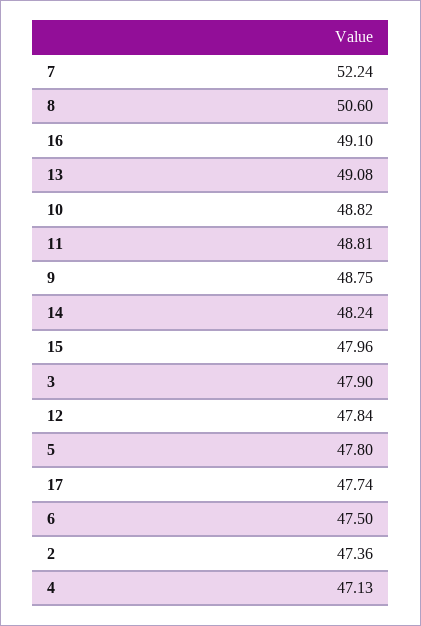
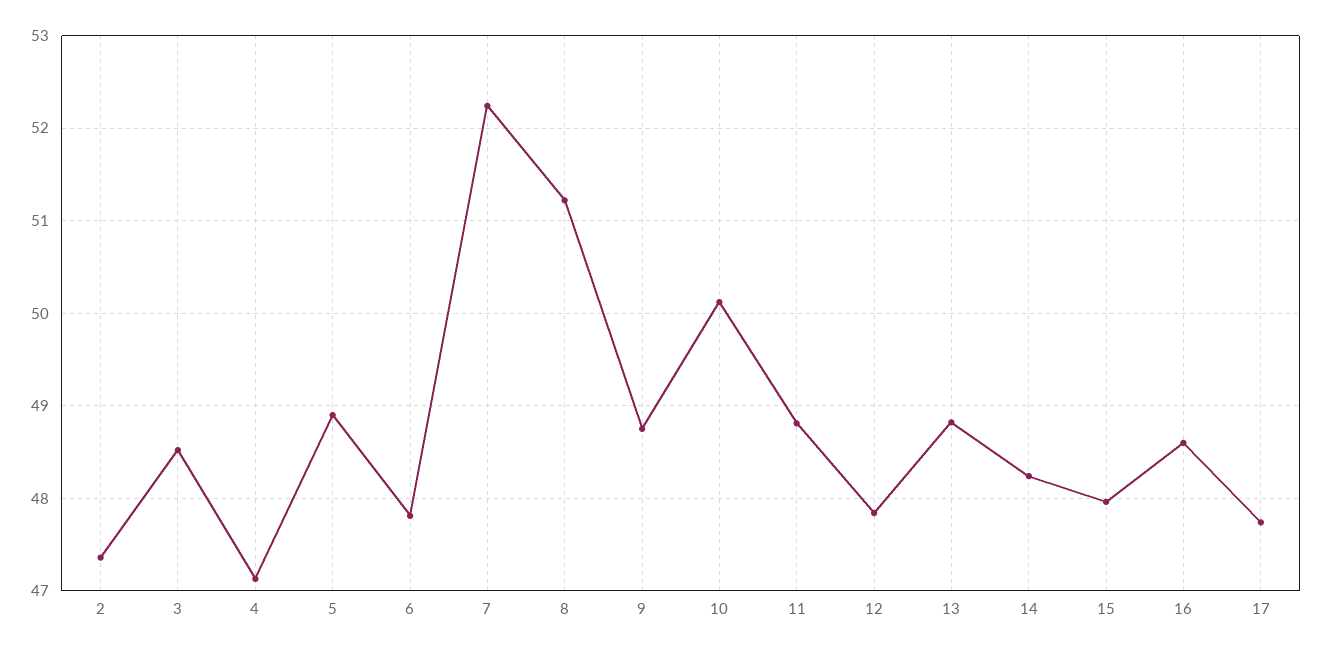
  {
    "7": 52.24,
-   "8": 50.6,
+   "8": 51.2,
-   "16": 49.1,
+   "16": 48.6,
-   "13": 49.08,
+   "13": 48.8,
-   "10": 48.82,
+   "10": 50.1,
    "11": 48.81,
    "9": 48.75,
    "14": 48.24,
    "15": 47.96,
-   "3": 47.9,
+   "3": 48.5,
    "12": 47.84,
-   "5": 47.8,
+   "5": 48.9,
    "17": 47.74,
-   "6": 47.5,
+   "6": 47.8,
    "2": 47.36,
    "4": 47.13
  }

